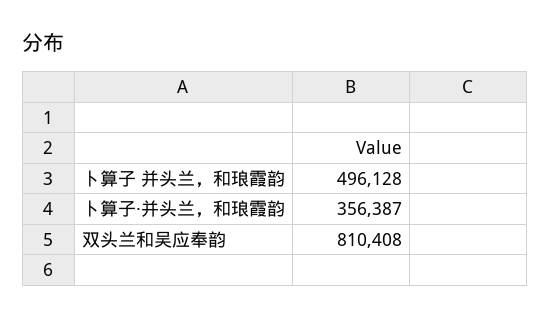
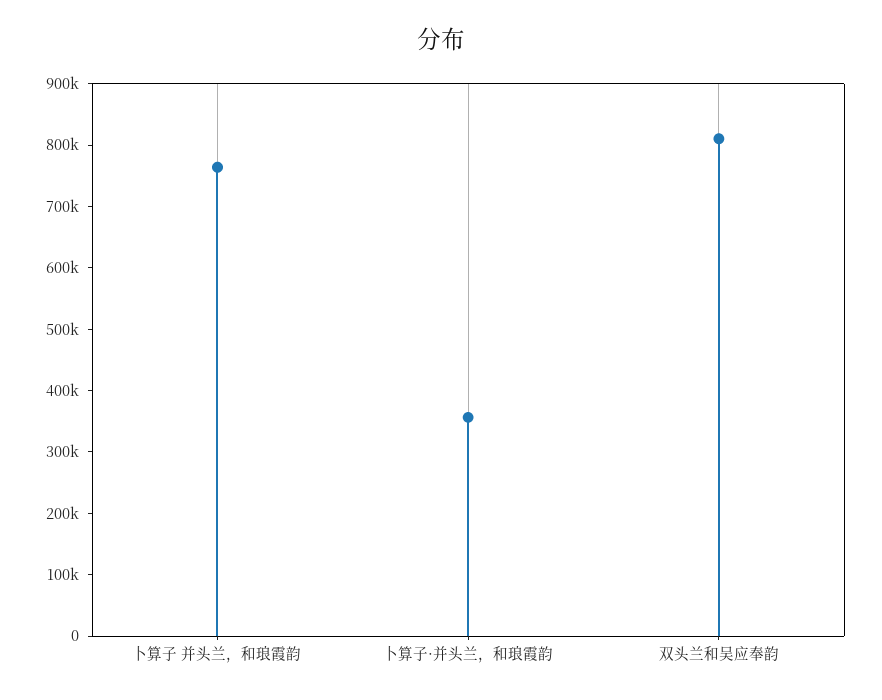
  {
-   "卜算子 并头兰，和琅霞韵": 496128,
+   "卜算子 并头兰，和琅霞韵": 760000,
    "卜算子·并头兰，和琅霞韵": 356387,
    "双头兰和吴应奉韵": 810408
  }

